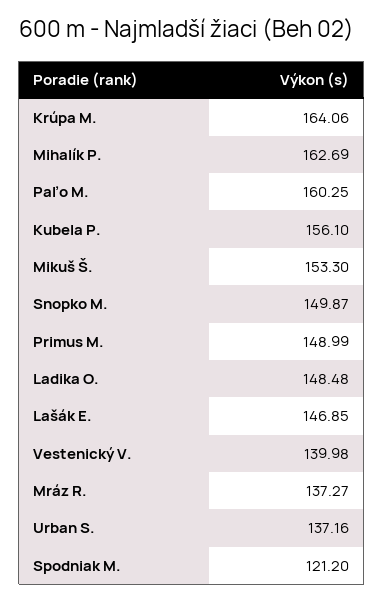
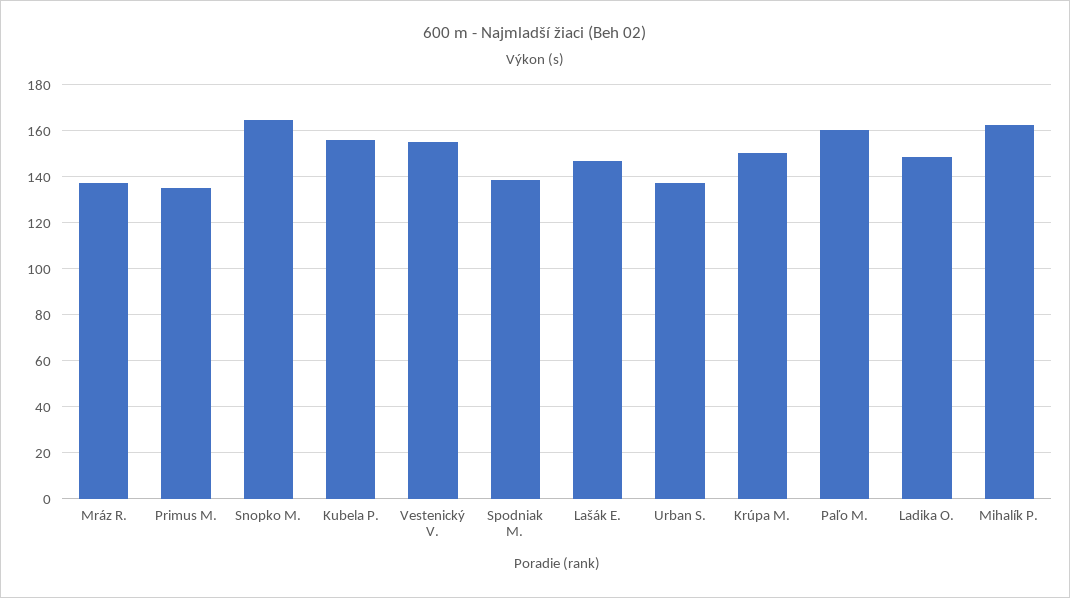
  {
-   "Krúpa M.": 164.06,
+   "Krúpa M.": 150,
    "Mihalík P.": 162.69,
    "Paľo M.": 160.25,
    "Kubela P.": 156.1,
-   "Mikuš Š.": 153.3,
-   "Snopko M.": 149.87,
+   "Snopko M.": 165,
-   "Primus M.": 148.99,
+   "Primus M.": 135,
    "Ladika O.": 148.48,
    "Lašák E.": 146.85,
-   "Vestenický V.": 139.98,
+   "Vestenický V.": 155,
    "Mráz R.": 137.27,
    "Urban S.": 137.16,
-   "Spodniak M.": 121.2
+   "Spodniak M.": 140
  }

